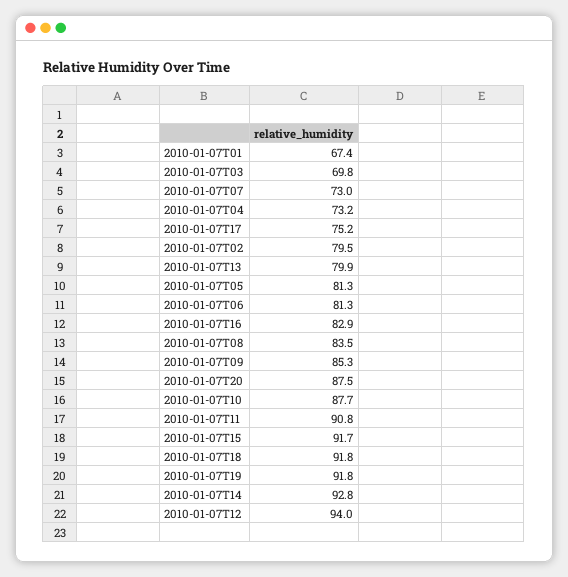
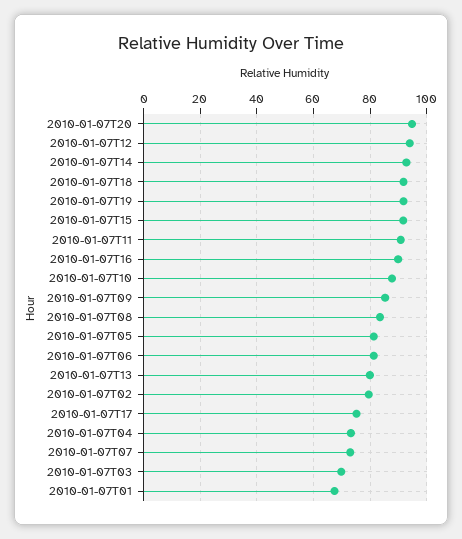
  {
    "2010-01-07T01": 67.4,
    "2010-01-07T03": 69.8,
    "2010-01-07T07": 73,
    "2010-01-07T04": 73.2,
    "2010-01-07T17": 75.2,
    "2010-01-07T02": 79.5,
    "2010-01-07T13": 79.9,
    "2010-01-07T05": 81.3,
    "2010-01-07T06": 81.3,
-   "2010-01-07T16": 82.9,
+   "2010-01-07T16": 90,
    "2010-01-07T08": 83.5,
    "2010-01-07T09": 85.3,
-   "2010-01-07T20": 87.5,
+   "2010-01-07T20": 95,
    "2010-01-07T10": 87.7,
    "2010-01-07T11": 90.8,
    "2010-01-07T15": 91.7,
    "2010-01-07T18": 91.8,
    "2010-01-07T19": 91.8,
    "2010-01-07T14": 92.8,
    "2010-01-07T12": 94
  }

